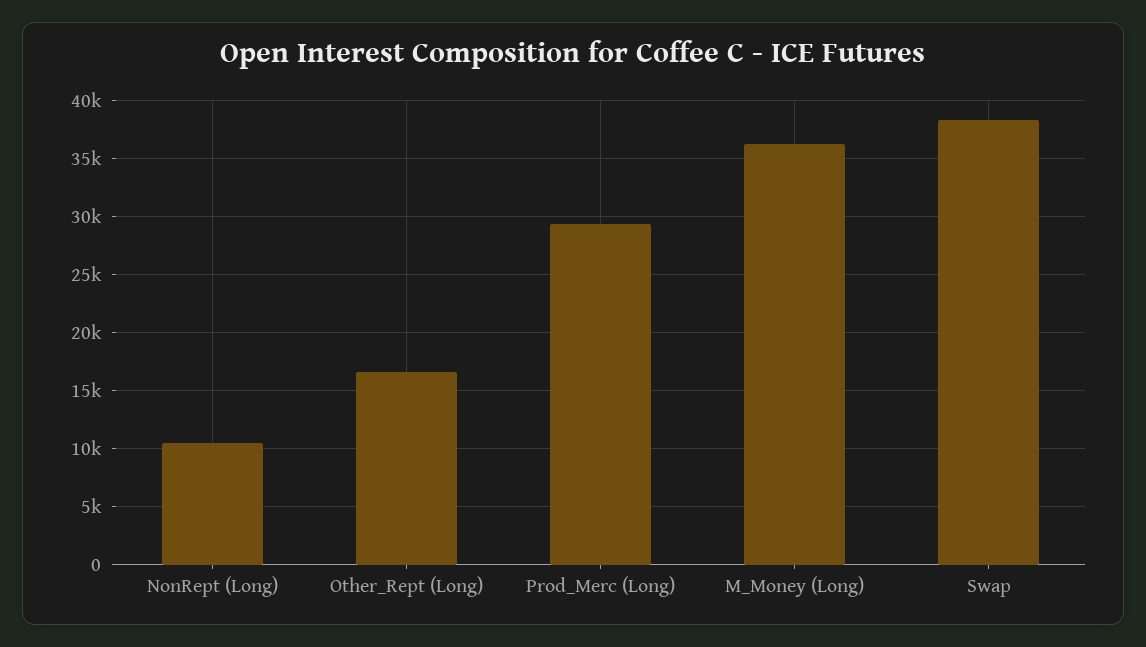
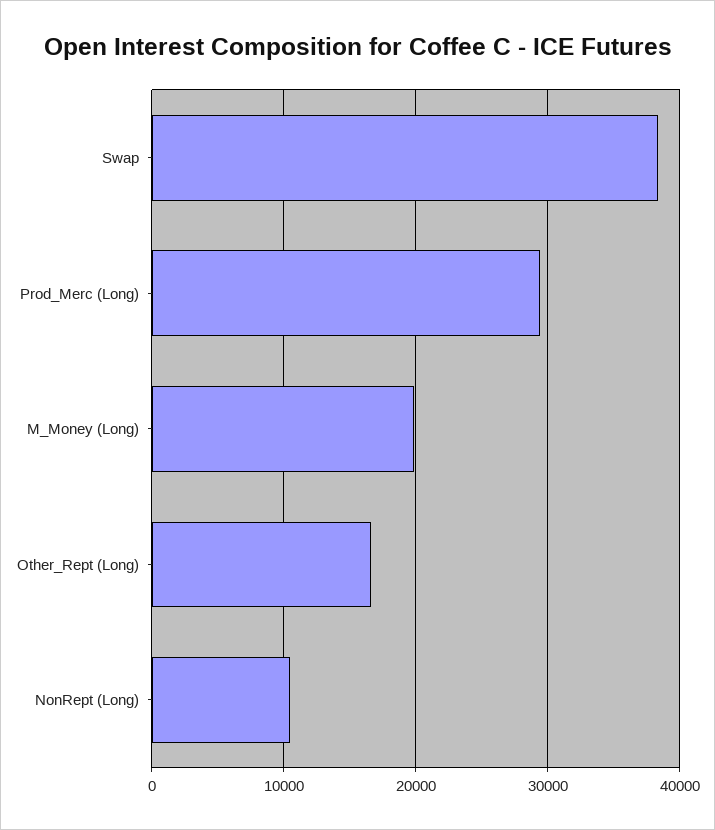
  {
    "NonRept (Long)": 10000,
    "Other_Rept (Long)": 17000,
    "Prod_Merc (Long)": 29000,
-   "M_Money (Long)": 36000,
+   "M_Money (Long)": 20000,
    "Swap": 38000
  }

